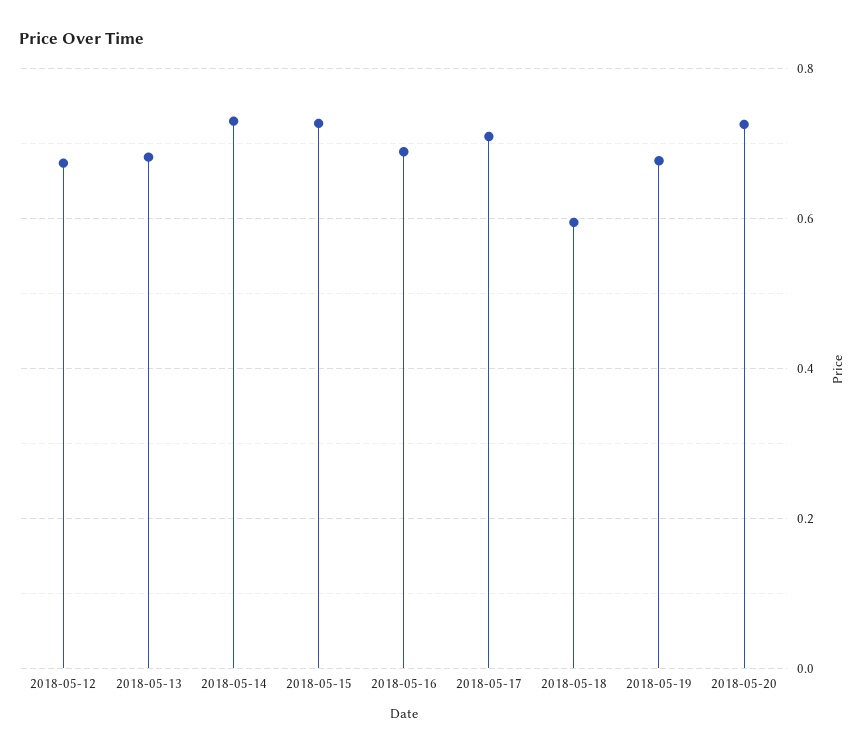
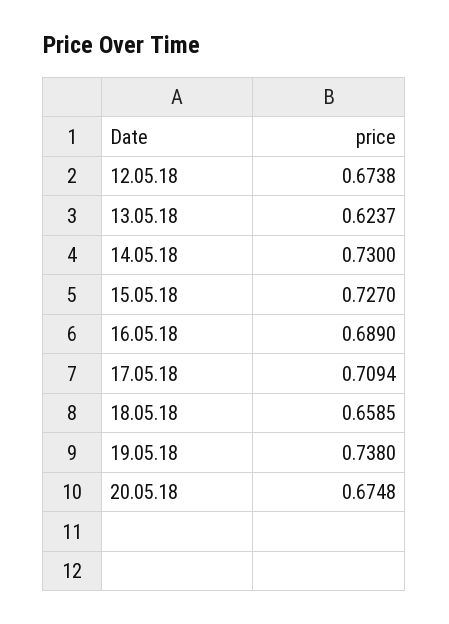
  {
    "2018-05-12": 0.6738,
-   "2018-05-13": 0.68,
+   "2018-05-13": 0.6237,
    "2018-05-14": 0.73,
    "2018-05-15": 0.727,
    "2018-05-16": 0.689,
    "2018-05-17": 0.7094,
-   "2018-05-18": 0.6,
+   "2018-05-18": 0.6585,
-   "2018-05-19": 0.68,
+   "2018-05-19": 0.738,
-   "2018-05-20": 0.72
+   "2018-05-20": 0.6748
  }

